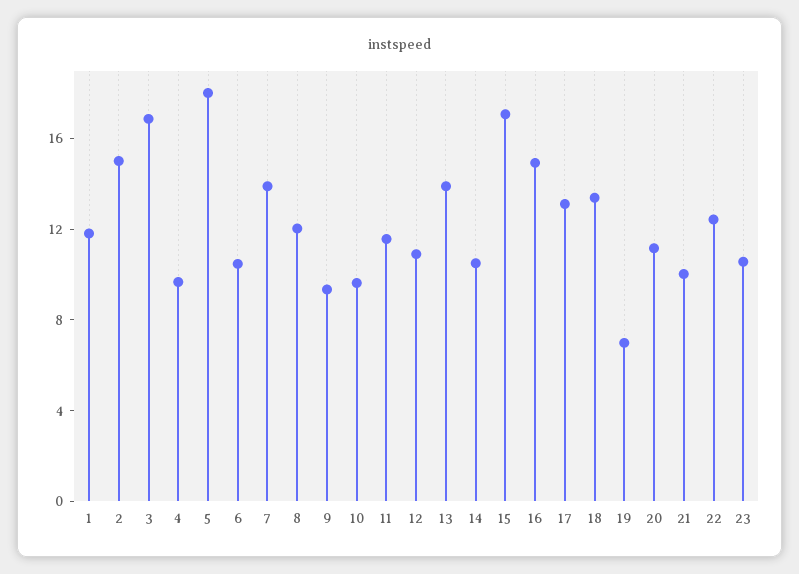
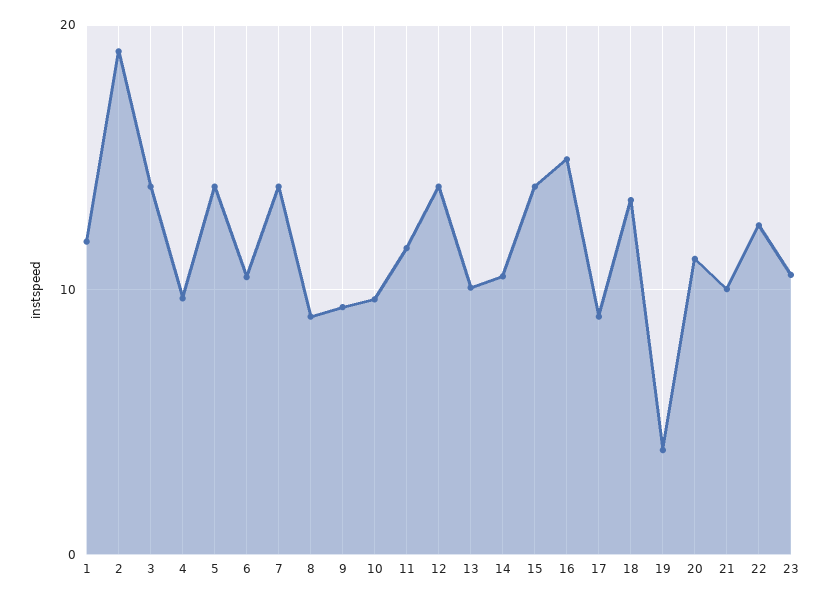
  {
    "1": 12,
-   "2": 15,
+   "2": 19,
-   "3": 17,
+   "3": 14,
    "4": 10,
-   "5": 18,
+   "5": 14,
    "6": 10,
    "7": 14,
-   "8": 12,
+   "8": 9,
    "9": 9,
    "10": 10,
    "11": 12,
-   "12": 11,
+   "12": 14,
-   "13": 14,
+   "13": 10,
    "14": 11,
-   "15": 17,
+   "15": 14,
    "16": 15,
-   "17": 13,
+   "17": 9,
    "18": 13,
-   "19": 7,
+   "19": 4,
    "20": 11,
    "21": 10,
    "22": 12,
    "23": 11
  }

